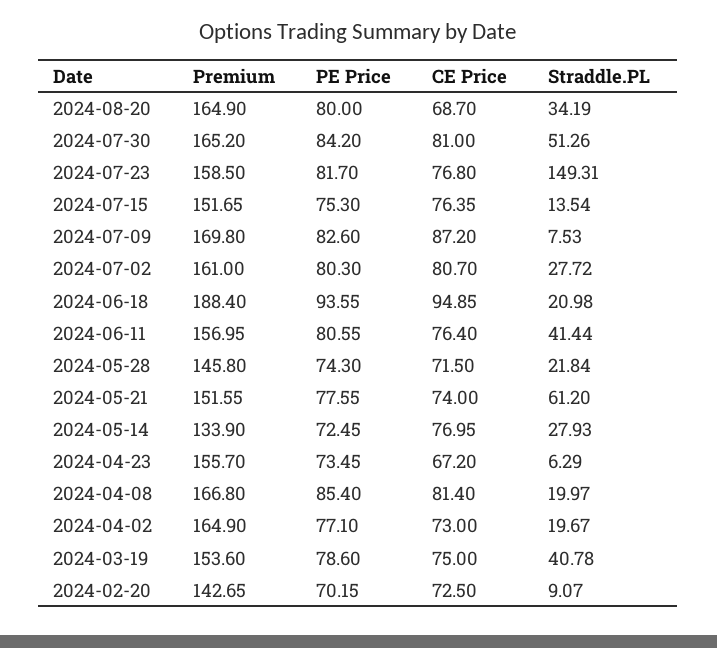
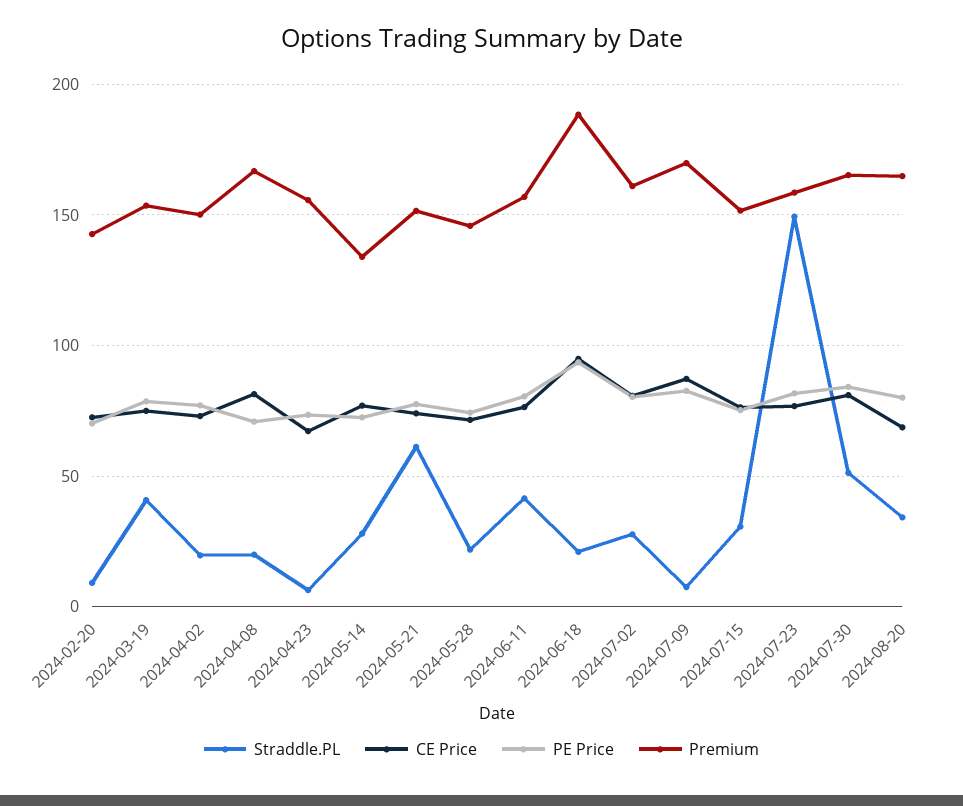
  {
    "Premium": {
      "2024-08-20": 164.9,
      "2024-07-30": 165.2,
      "2024-07-23": 158.5,
      "2024-07-15": 151.65,
      "2024-07-09": 169.8,
      "2024-07-02": 161,
      "2024-06-18": 188.4,
      "2024-06-11": 156.95,
      "2024-05-28": 145.8,
      "2024-05-21": 151.55,
      "2024-05-14": 133.9,
      "2024-04-23": 155.7,
      "2024-04-08": 166.8,
-     "2024-04-02": 164.9,
+     "2024-04-02": 150,
      "2024-03-19": 153.6,
      "2024-02-20": 142.65
    },
    "PE Price": {
      "2024-08-20": 80,
      "2024-07-30": 84.2,
      "2024-07-23": 81.7,
      "2024-07-15": 75.3,
      "2024-07-09": 82.6,
      "2024-07-02": 80.3,
      "2024-06-18": 93.55,
      "2024-06-11": 80.55,
      "2024-05-28": 74.3,
      "2024-05-21": 77.55,
      "2024-05-14": 72.45,
      "2024-04-23": 73.45,
-     "2024-04-08": 85.4,
+     "2024-04-08": 70,
      "2024-04-02": 77.1,
      "2024-03-19": 78.6,
      "2024-02-20": 70.15
    },
    "CE Price": {
      "2024-08-20": 68.7,
      "2024-07-30": 81,
      "2024-07-23": 76.8,
      "2024-07-15": 76.35,
      "2024-07-09": 87.2,
      "2024-07-02": 80.7,
      "2024-06-18": 94.85,
      "2024-06-11": 76.4,
      "2024-05-28": 71.5,
      "2024-05-21": 74,
      "2024-05-14": 76.95,
      "2024-04-23": 67.2,
      "2024-04-08": 81.4,
      "2024-04-02": 73,
      "2024-03-19": 75,
      "2024-02-20": 72.5
    },
    "Straddle.PL": {
      "2024-08-20": 34.19,
      "2024-07-30": 51.26,
      "2024-07-23": 149.31,
-     "2024-07-15": 13.54,
+     "2024-07-15": 30,
      "2024-07-09": 7.53,
      "2024-07-02": 27.72,
      "2024-06-18": 20.98,
      "2024-06-11": 41.44,
      "2024-05-28": 21.84,
      "2024-05-21": 61.2,
      "2024-05-14": 27.93,
      "2024-04-23": 6.29,
      "2024-04-08": 19.97,
      "2024-04-02": 19.67,
      "2024-03-19": 40.78,
      "2024-02-20": 9.07
    }
  }

